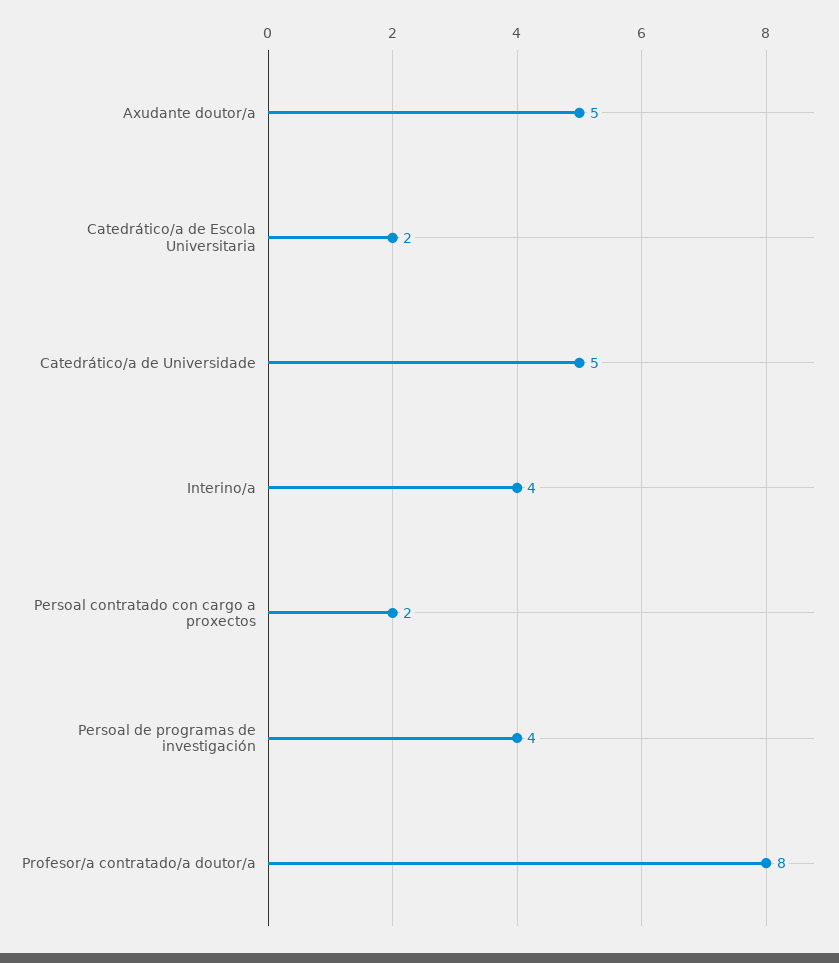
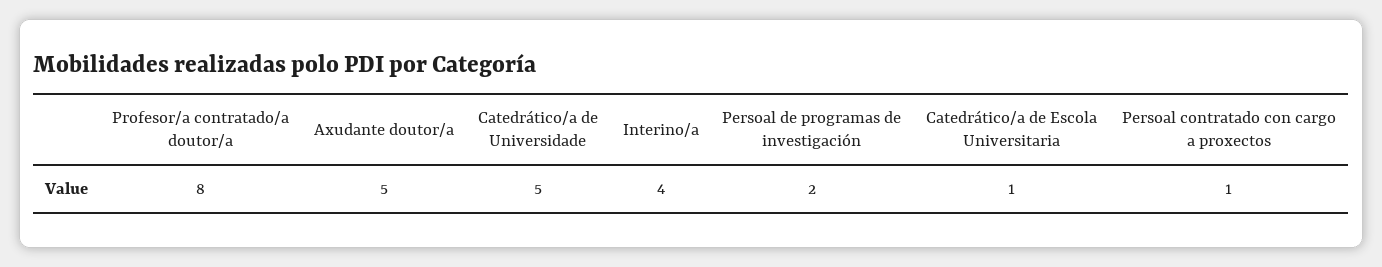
  {
    "Axudante doutor/a": 5,
-   "Catedrático/a de Escola Universitaria": 2,
+   "Catedrático/a de Escola Universitaria": 1,
    "Catedrático/a de Universidade": 5,
    "Interino/a": 4,
-   "Persoal contratado con cargo a proxectos": 2,
+   "Persoal contratado con cargo a proxectos": 1,
-   "Persoal de programas de investigación": 4,
+   "Persoal de programas de investigación": 2,
    "Profesor/a contratado/a doutor/a": 8
  }

